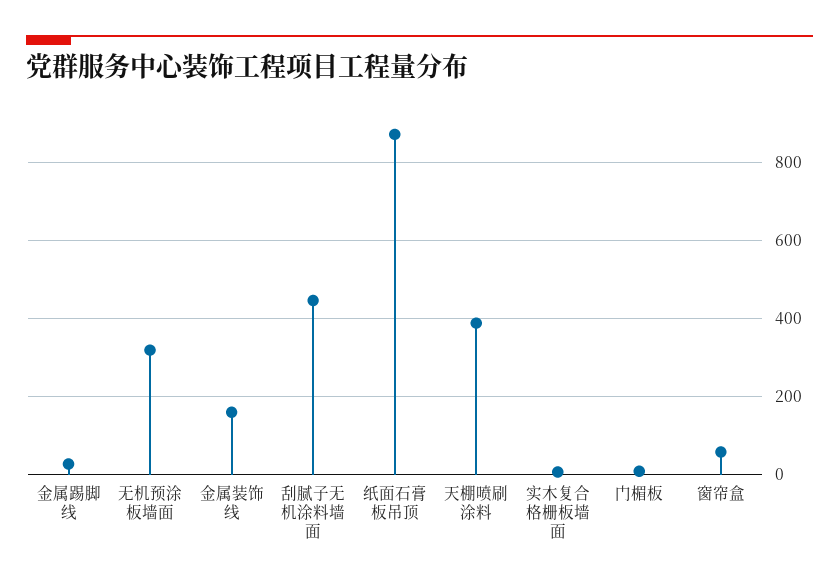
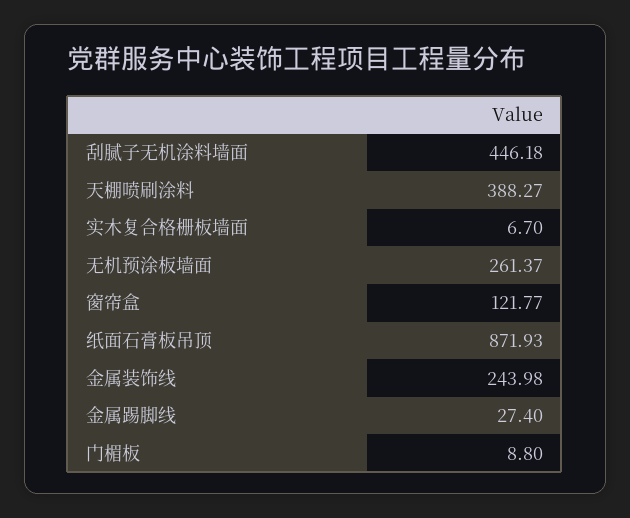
  {
    "金属踢脚线": 27.4,
-   "无机预涂板墙面": 320,
+   "无机预涂板墙面": 261.37,
-   "金属装饰线": 160,
+   "金属装饰线": 243.98,
    "刮腻子无机涂料墙面": 446.18,
    "纸面石膏板吊顶": 871.93,
    "天棚喷刷涂料": 388.27,
    "实木复合格栅板墙面": 6.7,
    "门楣板": 8.8,
-   "窗帘盒": 60
+   "窗帘盒": 121.77
  }

